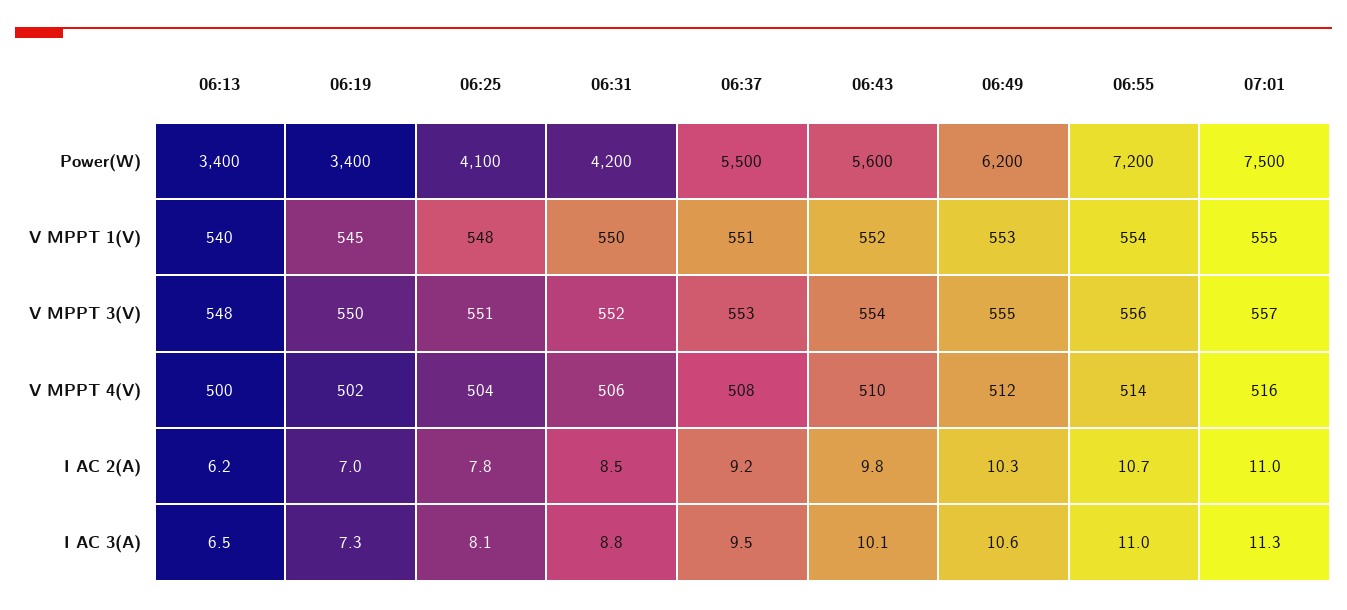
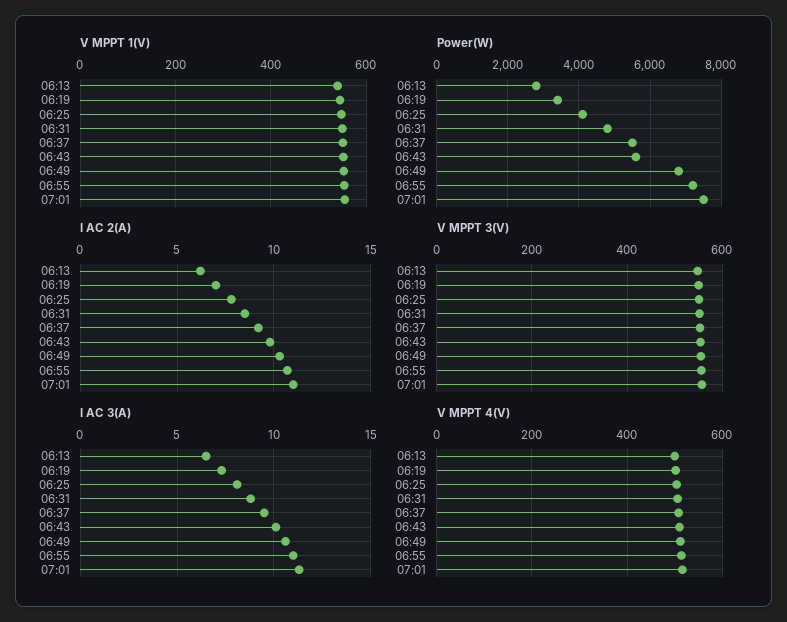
  {
    "Power(W)": {
-     "06:13": 3400,
+     "06:13": 2800,
      "06:19": 3400,
      "06:25": 4100,
-     "06:31": 4200,
+     "06:31": 4800,
      "06:37": 5500,
      "06:43": 5600,
-     "06:49": 6200,
+     "06:49": 6800,
      "06:55": 7200,
      "07:01": 7500
    },
    "V MPPT 1(V)": {
      "06:13": 540,
      "06:19": 545,
      "06:25": 548,
      "06:31": 550,
      "06:37": 551,
      "06:43": 552,
      "06:49": 553,
      "06:55": 554,
      "07:01": 555
    },
    "V MPPT 3(V)": {
      "06:13": 548,
      "06:19": 550,
      "06:25": 551,
      "06:31": 552,
      "06:37": 553,
      "06:43": 554,
      "06:49": 555,
      "06:55": 556,
      "07:01": 557
    },
    "V MPPT 4(V)": {
      "06:13": 500,
      "06:19": 502,
      "06:25": 504,
      "06:31": 506,
      "06:37": 508,
      "06:43": 510,
      "06:49": 512,
      "06:55": 514,
      "07:01": 516
    },
    "I AC 2(A)": {
      "06:13": 6.2,
      "06:19": 7,
      "06:25": 7.8,
      "06:31": 8.5,
      "06:37": 9.2,
      "06:43": 9.8,
      "06:49": 10.3,
      "06:55": 10.7,
      "07:01": 11
    },
    "I AC 3(A)": {
      "06:13": 6.5,
      "06:19": 7.3,
      "06:25": 8.1,
      "06:31": 8.8,
      "06:37": 9.5,
      "06:43": 10.1,
      "06:49": 10.6,
      "06:55": 11,
      "07:01": 11.3
    }
  }

